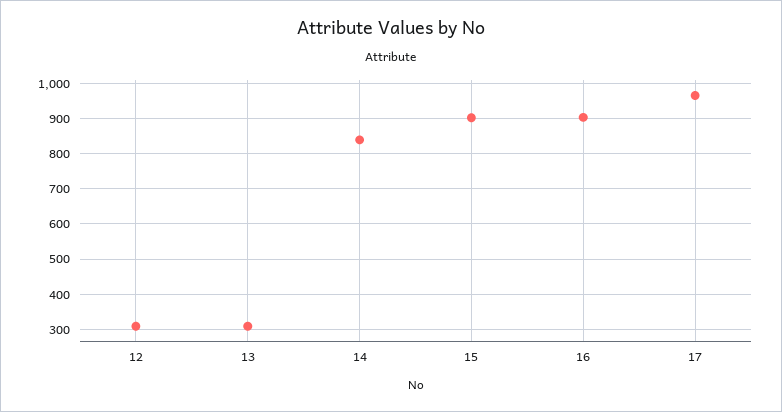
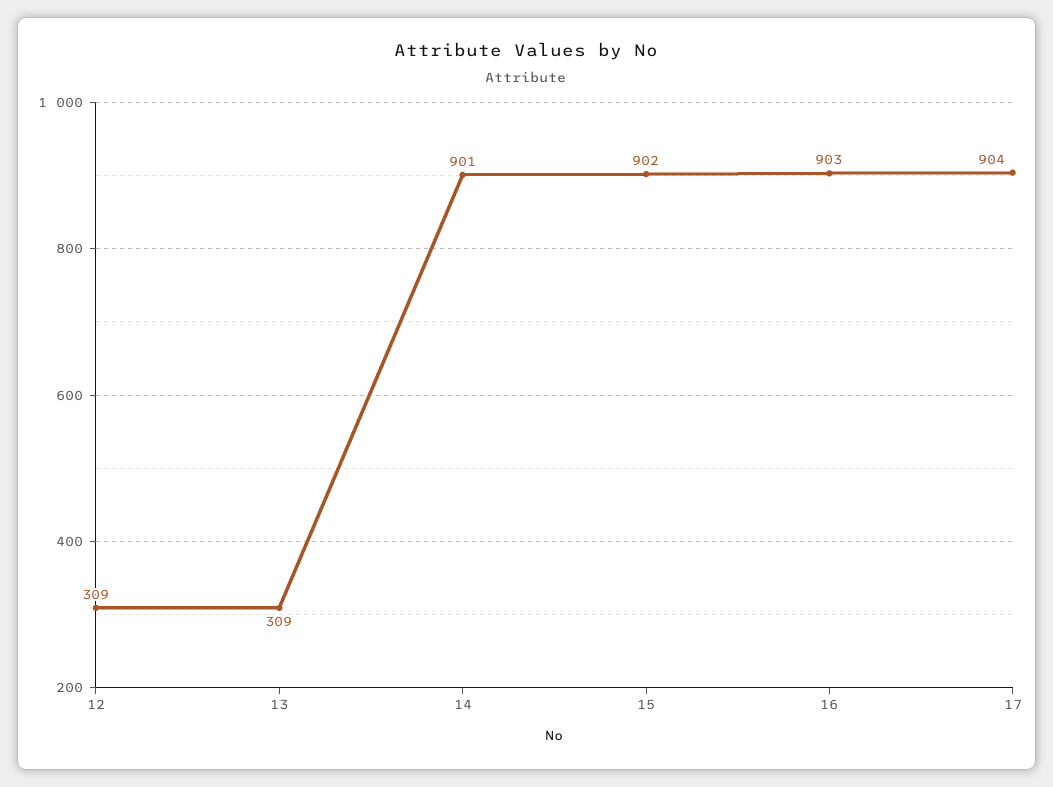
  {
    "12": 309,
    "13": 309,
-   "14": 840,
+   "14": 901,
    "15": 902,
    "16": 903,
-   "17": 960
+   "17": 904
  }

